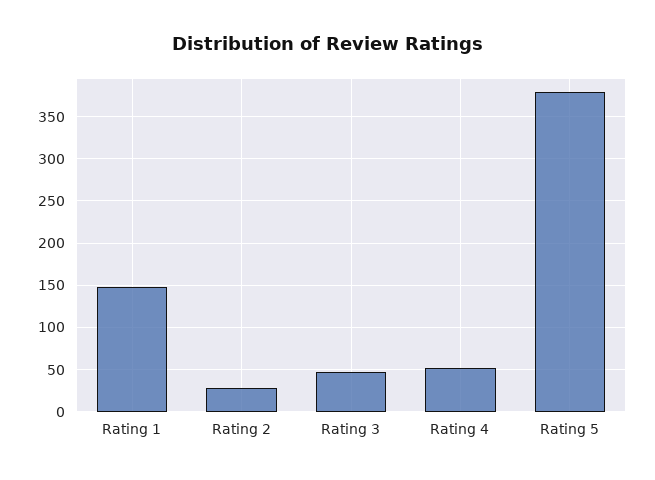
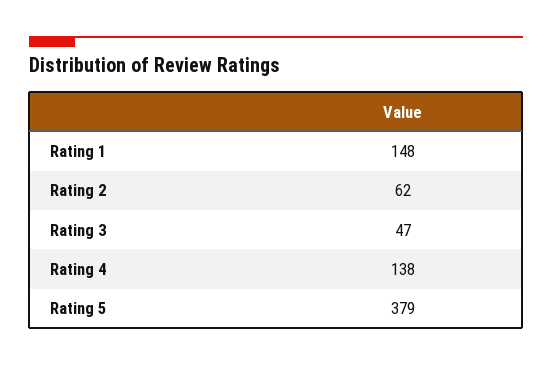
  {
    "Rating 1": 148,
-   "Rating 2": 30,
+   "Rating 2": 62,
    "Rating 3": 47,
-   "Rating 4": 50,
+   "Rating 4": 138,
    "Rating 5": 379
  }

